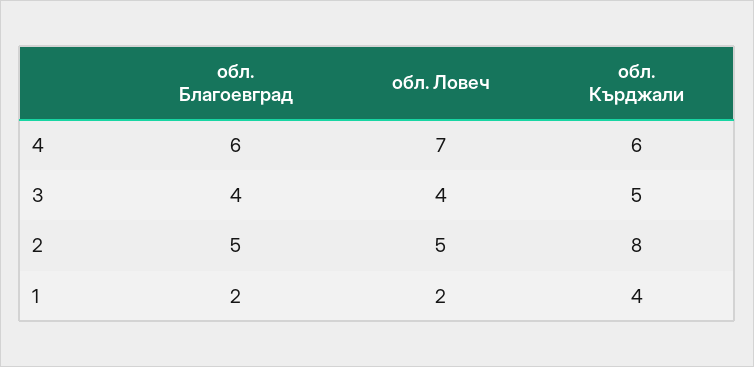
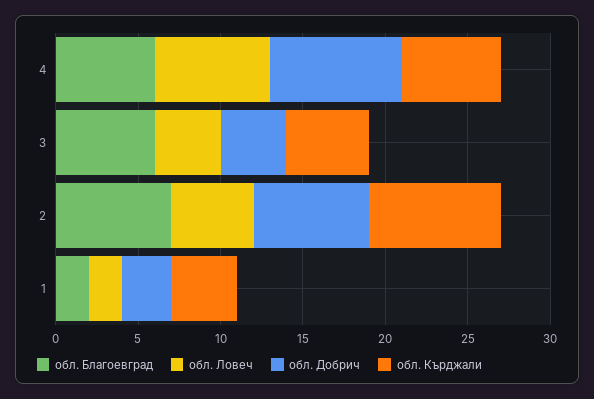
  {
    "обл. Благоевград": {
      "4": 6,
-     "3": 4,
+     "3": 6,
-     "2": 5,
+     "2": 7,
      "1": 2
    },
    "обл. Ловеч": {
      "4": 7,
      "3": 4,
      "2": 5,
      "1": 2
    },
    "обл. Кърджали": {
      "4": 6,
      "3": 5,
      "2": 8,
      "1": 4
-   }
+   },
+   "обл. Добрич": {
+     "4": 8,
+     "3": 4,
+     "2": 7,
+     "1": 3
+   }
  }

